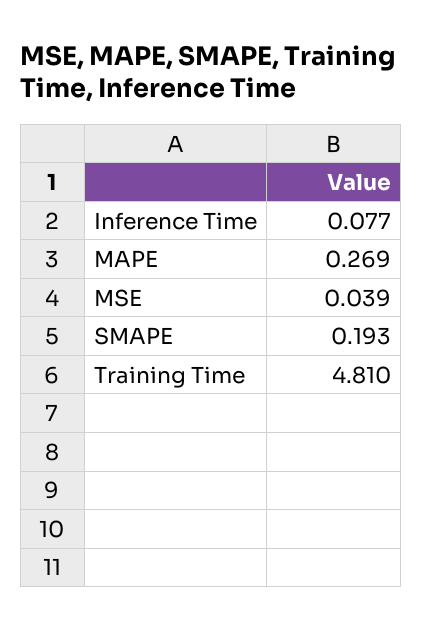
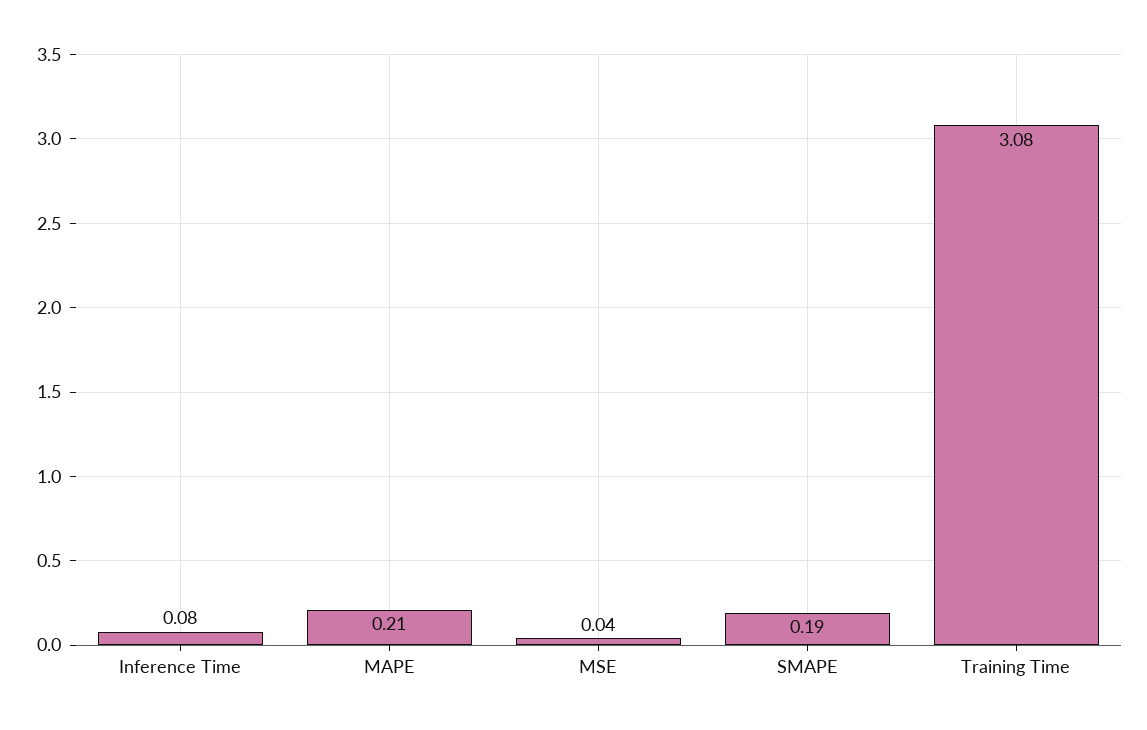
  {
    "Inference Time": 0.077,
-   "MAPE": 0.269,
+   "MAPE": 0.21,
    "MSE": 0.039,
    "SMAPE": 0.193,
-   "Training Time": 4.81
+   "Training Time": 3.08
  }

